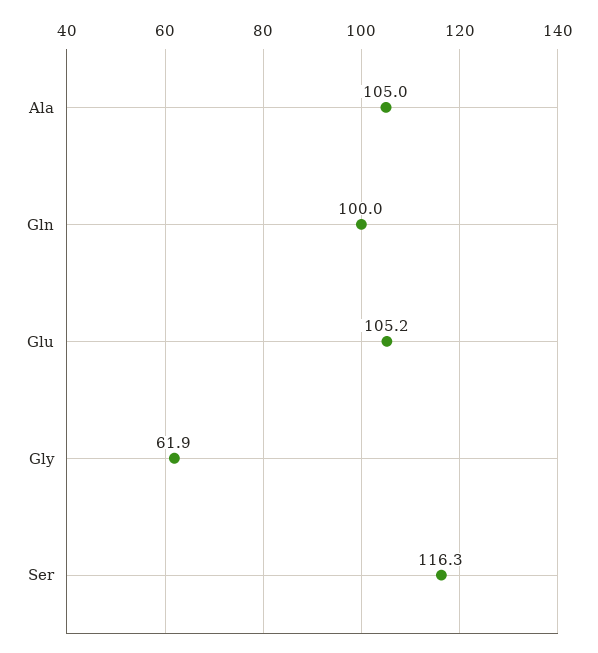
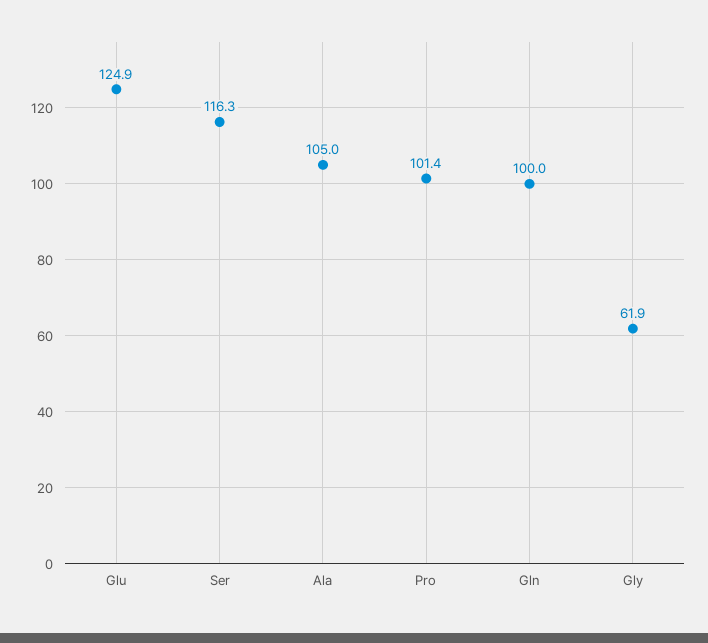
  {
    "Ala": 105,
    "Gln": 100,
-   "Glu": 105.2,
+   "Glu": 124.9,
    "Gly": 61.9,
-   "Ser": 116.3
+   "Ser": 116.3,
+   "Pro": 101.4
  }

